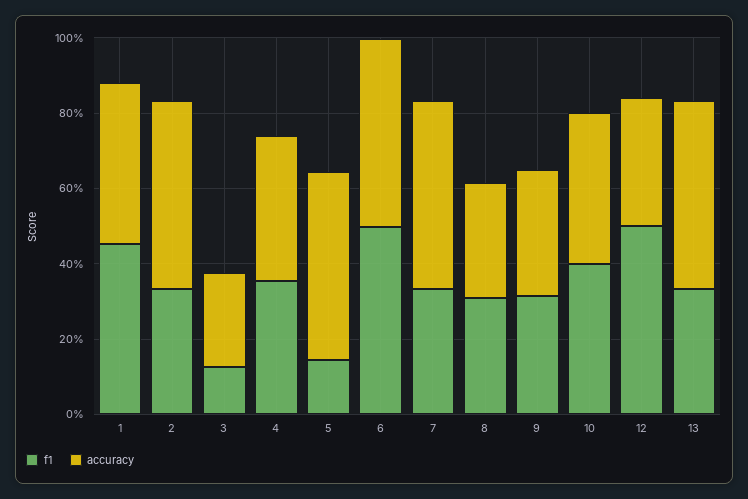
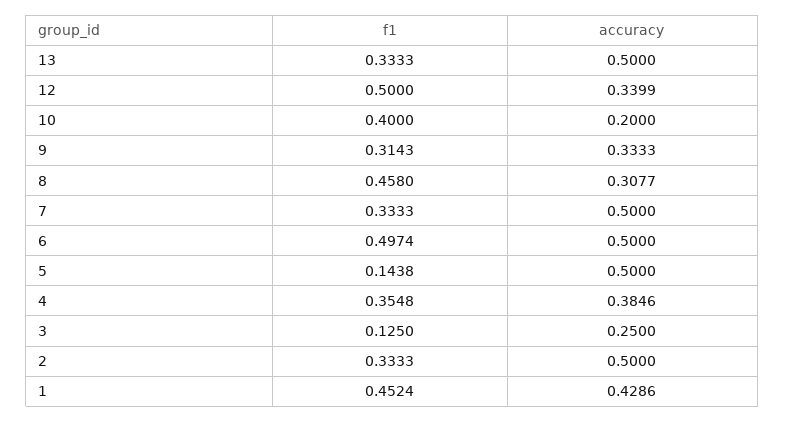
  {
    "f1": {
      "1": 0.4524,
      "2": 0.3333,
      "3": 0.125,
      "4": 0.3548,
      "5": 0.1438,
      "6": 0.4974,
      "7": 0.3333,
-     "8": 0.3,
+     "8": 0.458,
      "9": 0.3143,
      "10": 0.4,
      "12": 0.5,
      "13": 0.3333
    },
    "accuracy": {
      "1": 0.4286,
      "2": 0.5,
      "3": 0.25,
      "4": 0.3846,
      "5": 0.5,
      "6": 0.5,
      "7": 0.5,
      "8": 0.3077,
      "9": 0.3333,
-     "10": 0.4,
+     "10": 0.2,
      "12": 0.3399,
      "13": 0.5
    }
  }

